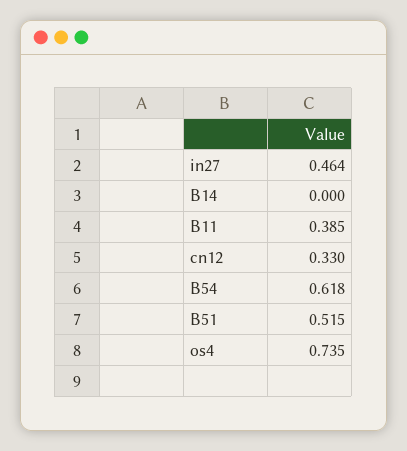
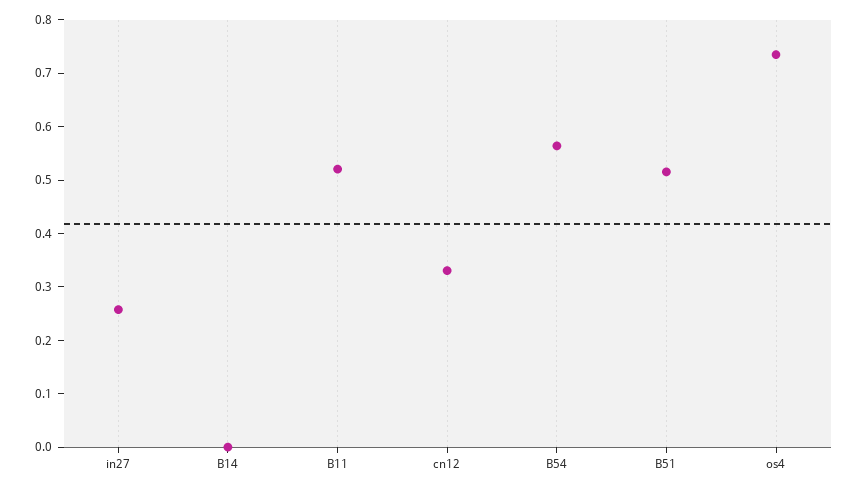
  {
-   "in27": 0.464,
+   "in27": 0.26,
    "B14": 0,
-   "B11": 0.385,
+   "B11": 0.52,
    "cn12": 0.33,
-   "B54": 0.618,
+   "B54": 0.56,
    "B51": 0.515,
    "os4": 0.735
  }

